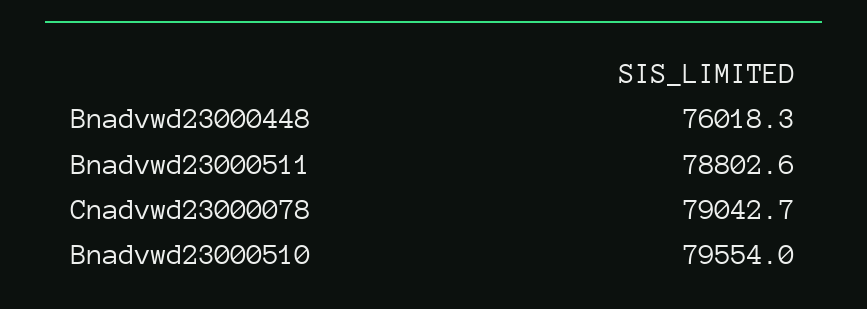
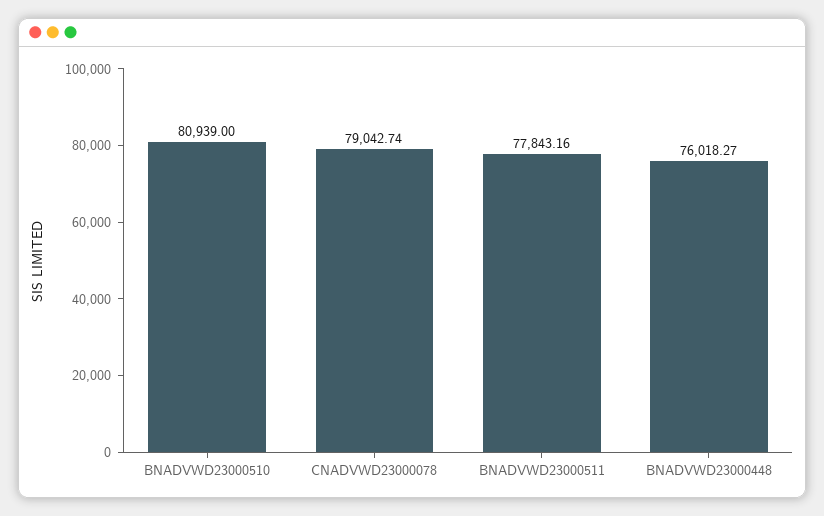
  {
    "Bnadvwd23000448": 76018.27,
-   "Bnadvwd23000511": 78802.6,
+   "Bnadvwd23000511": 77843.16,
    "Cnadvwd23000078": 79042.74,
-   "Bnadvwd23000510": 79554
+   "Bnadvwd23000510": 80939
  }

